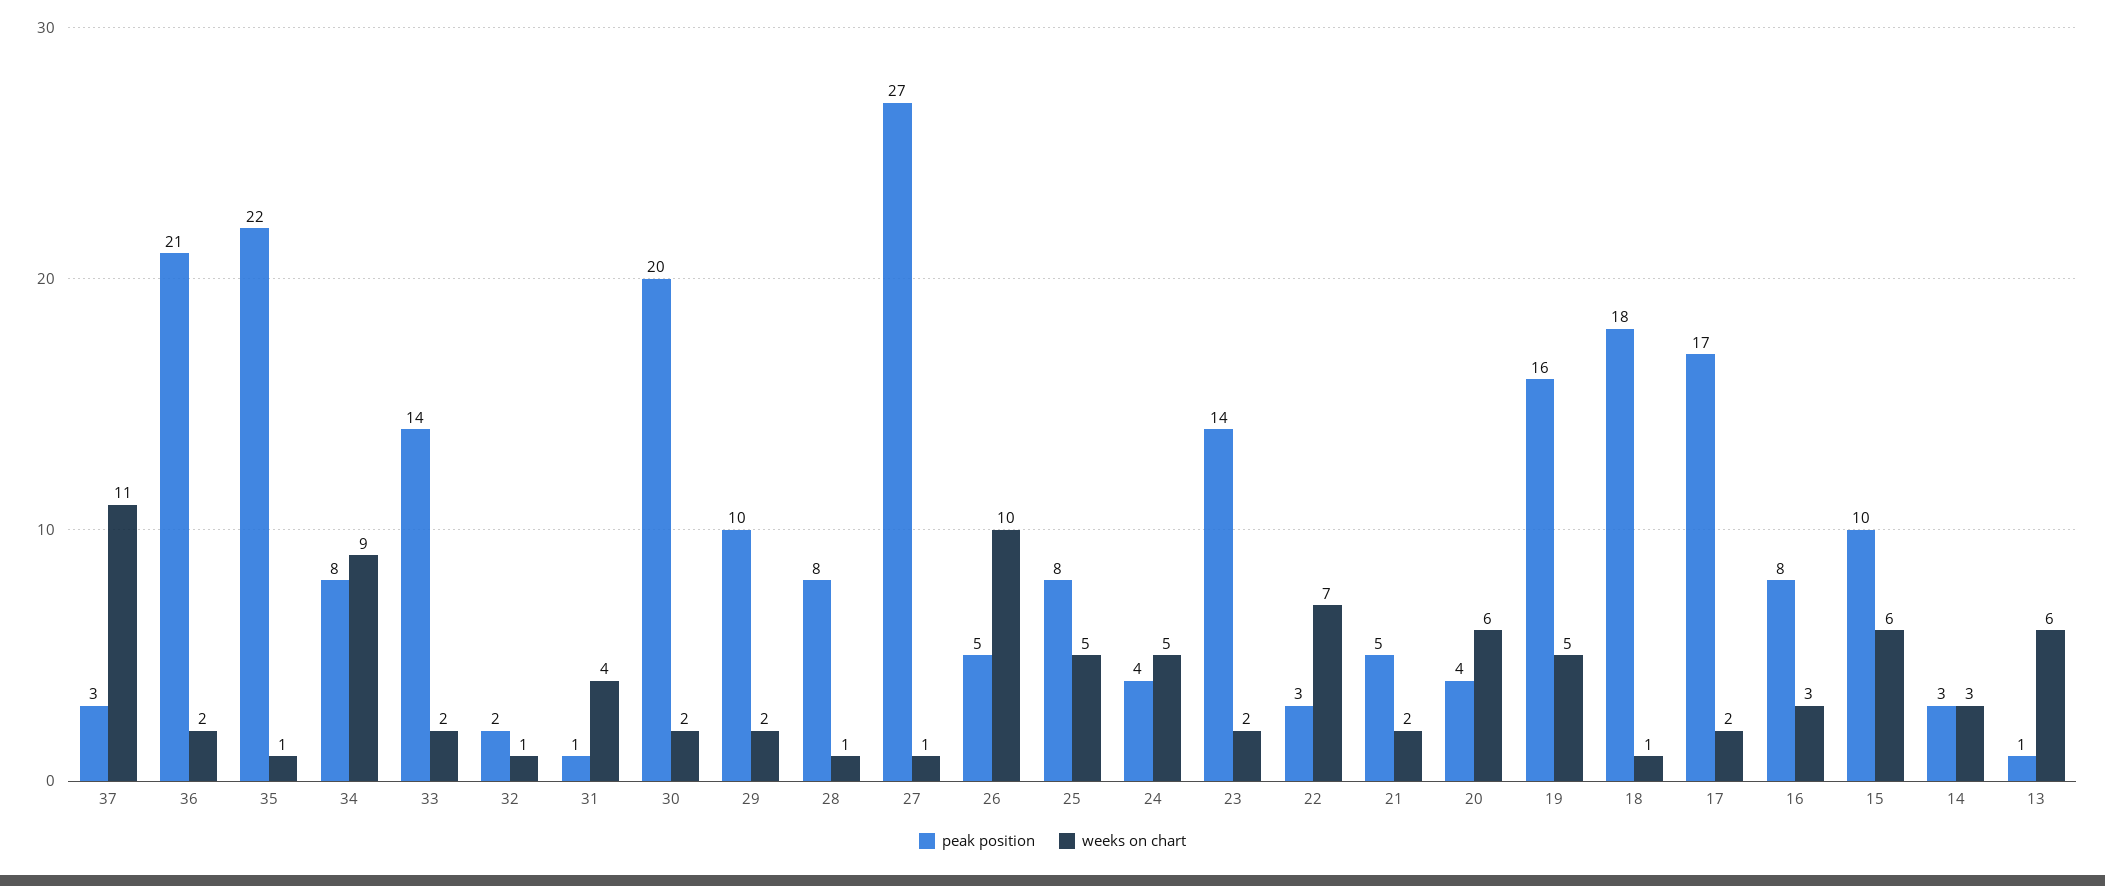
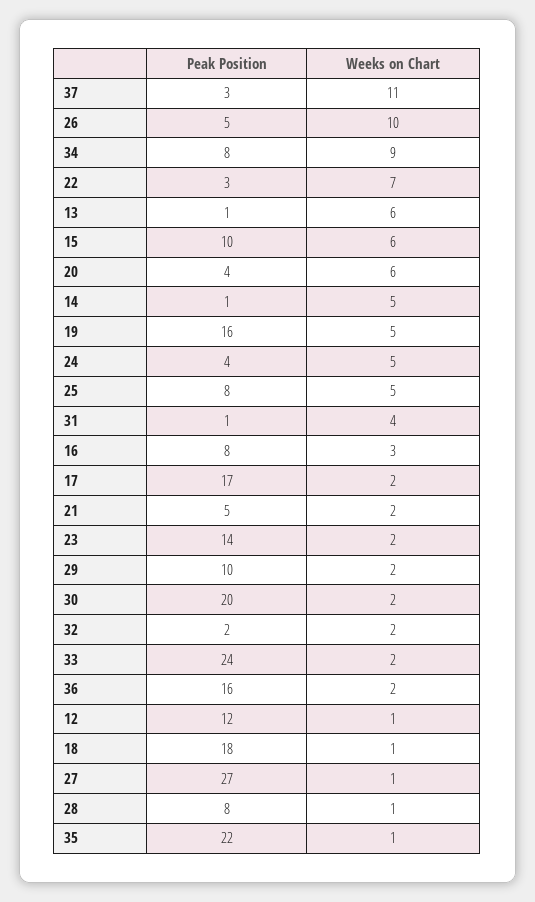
  {
    "peak position": {
      "37": 3,
-     "36": 21,
+     "36": 16,
      "35": 22,
      "34": 8,
-     "33": 14,
+     "33": 24,
      "32": 2,
      "31": 1,
      "30": 20,
      "29": 10,
      "28": 8,
      "27": 27,
      "26": 5,
      "25": 8,
      "24": 4,
      "23": 14,
      "22": 3,
      "21": 5,
      "20": 4,
      "19": 16,
      "18": 18,
      "17": 17,
      "16": 8,
      "15": 10,
-     "14": 3,
+     "14": 1,
-     "13": 1
+     "13": 1,
+     "12": 12
    },
    "weeks on chart": {
      "37": 11,
      "36": 2,
      "35": 1,
      "34": 9,
      "33": 2,
-     "32": 1,
+     "32": 2,
      "31": 4,
      "30": 2,
      "29": 2,
      "28": 1,
      "27": 1,
      "26": 10,
      "25": 5,
      "24": 5,
      "23": 2,
      "22": 7,
      "21": 2,
      "20": 6,
      "19": 5,
      "18": 1,
      "17": 2,
      "16": 3,
      "15": 6,
-     "14": 3,
+     "14": 5,
-     "13": 6
+     "13": 6,
+     "12": 1
    }
  }

